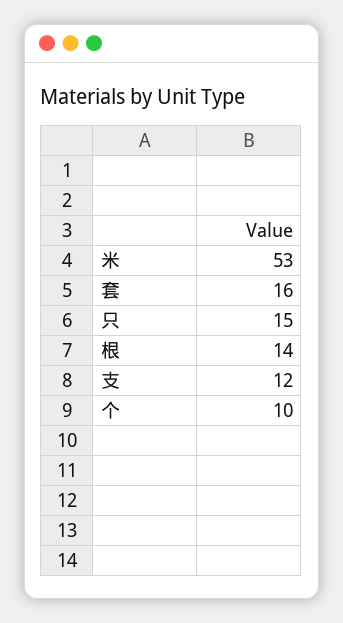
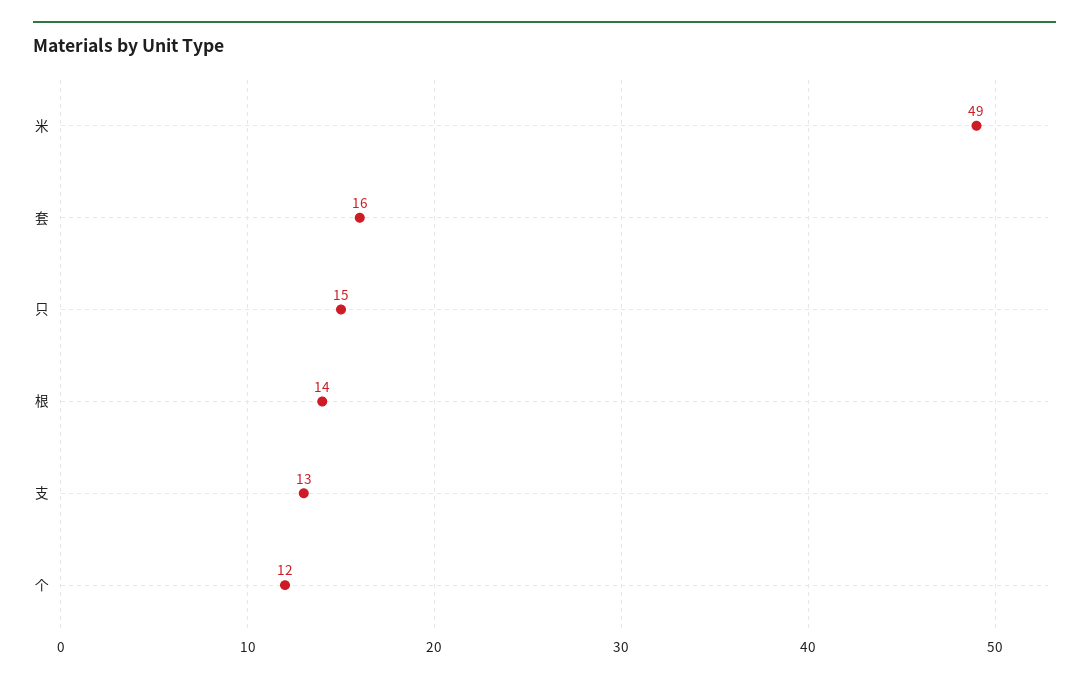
  {
-   "米": 53,
+   "米": 49,
    "套": 16,
    "只": 15,
    "根": 14,
-   "支": 12,
+   "支": 13,
-   "个": 10
+   "个": 12
  }

